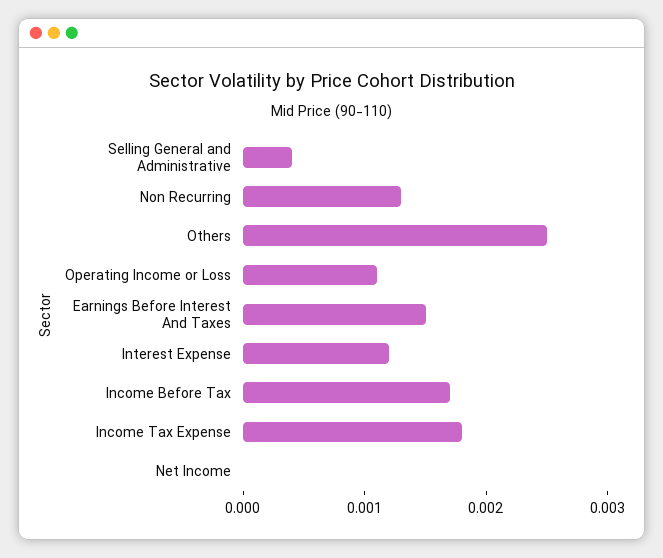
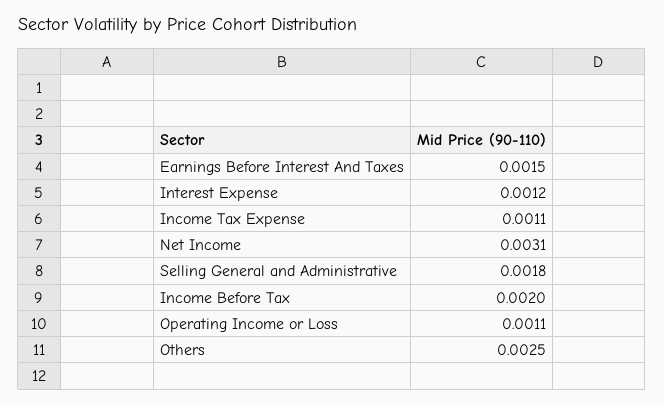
  {
-   "Selling General and Administrative": 0.0004,
+   "Selling General and Administrative": 0.0018,
-   "Non Recurring": 0.0013,
    "Others": 0.0025,
    "Operating Income or Loss": 0.0011,
    "Earnings Before Interest And Taxes": 0.0015,
    "Interest Expense": 0.0012,
-   "Income Before Tax": 0.0017,
+   "Income Before Tax": 0.002,
-   "Income Tax Expense": 0.0018,
+   "Income Tax Expense": 0.0011,
-   "Net Income": 0
+   "Net Income": 0.0031
  }

